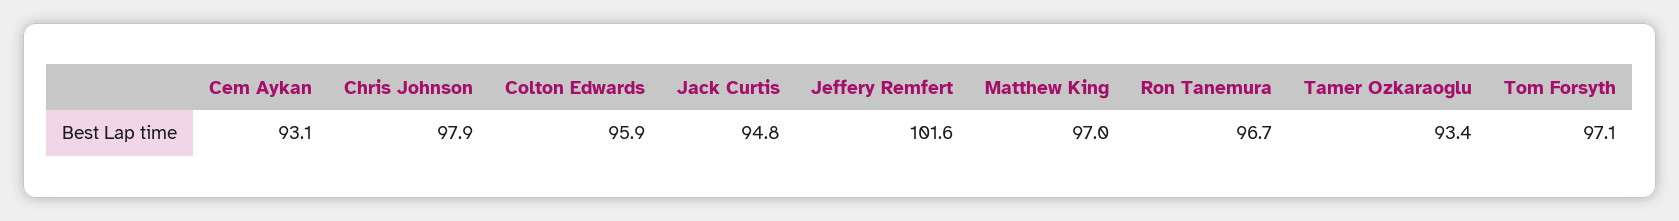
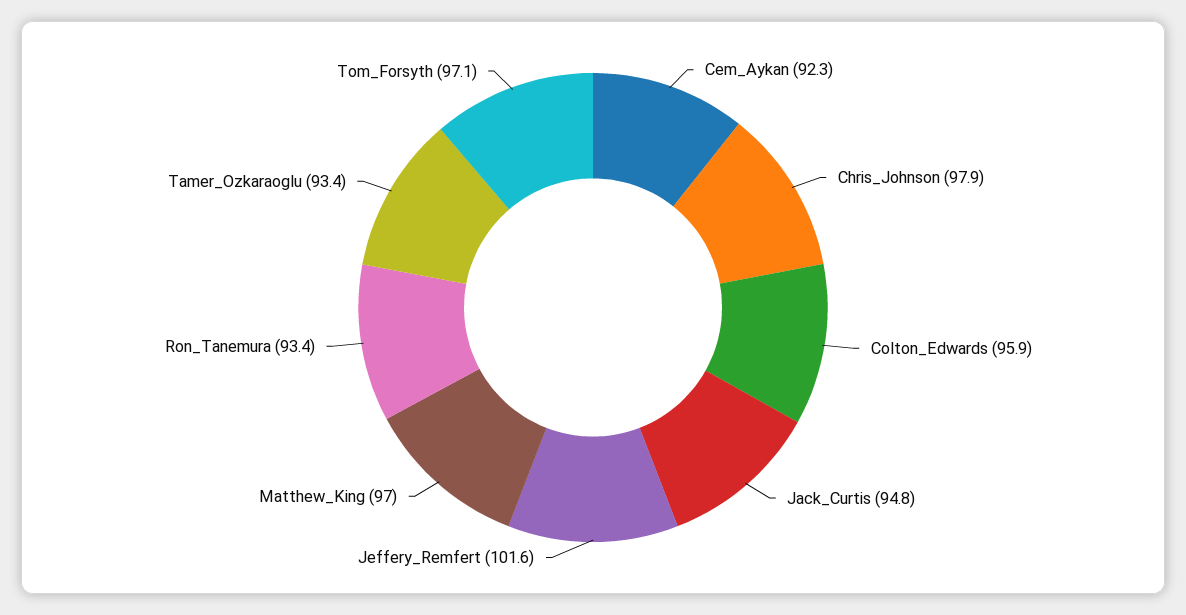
  {
-   "Cem Aykan": 93.1,
+   "Cem Aykan": 92.3,
    "Chris Johnson": 97.9,
    "Colton Edwards": 95.9,
    "Jack Curtis": 94.8,
    "Jeffery Remfert": 101.6,
    "Matthew King": 97,
-   "Ron Tanemura": 96.7,
+   "Ron Tanemura": 93.4,
    "Tamer Ozkaraoglu": 93.4,
    "Tom Forsyth": 97.1
  }

